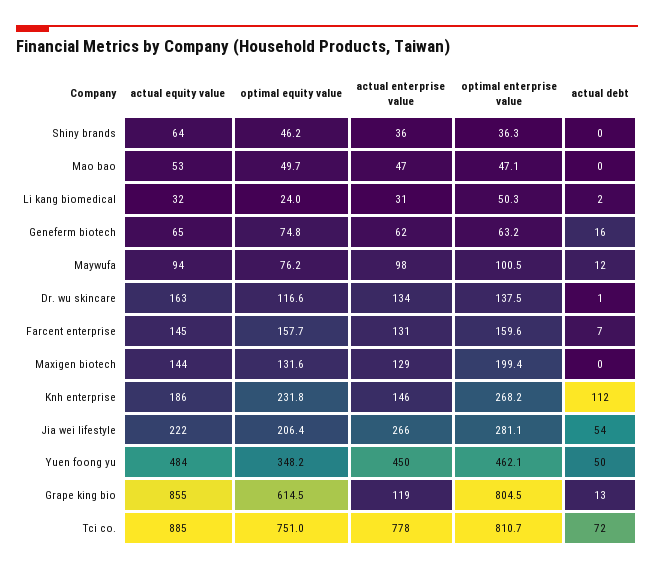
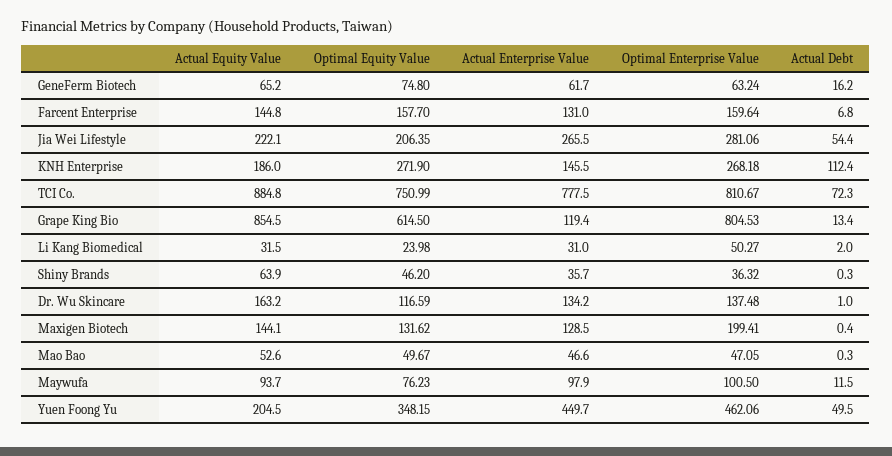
  {
    "actual equity value": {
      "Shiny brands": 63.9,
      "Mao bao": 52.6,
      "Li kang biomedical": 31.5,
      "Geneferm biotech": 65.2,
      "Maywufa": 93.7,
      "Dr. wu skincare": 163.2,
      "Farcent enterprise": 144.8,
      "Maxigen biotech": 144.1,
      "Knh enterprise": 186,
      "Jia wei lifestyle": 222.1,
-     "Yuen foong yu": 484,
+     "Yuen foong yu": 204.5,
      "Grape king bio": 854.5,
      "Tci co.": 884.8
    },
    "optimal equity value": {
      "Shiny brands": 46.2,
      "Mao bao": 49.67,
      "Li kang biomedical": 23.98,
      "Geneferm biotech": 74.8,
      "Maywufa": 76.23,
      "Dr. wu skincare": 116.59,
      "Farcent enterprise": 157.7,
      "Maxigen biotech": 131.62,
-     "Knh enterprise": 231.8,
+     "Knh enterprise": 271.9,
      "Jia wei lifestyle": 206.35,
      "Yuen foong yu": 348.15,
      "Grape king bio": 614.5,
      "Tci co.": 750.99
    },
    "actual enterprise value": {
      "Shiny brands": 35.7,
      "Mao bao": 46.6,
      "Li kang biomedical": 31,
      "Geneferm biotech": 61.7,
      "Maywufa": 97.9,
      "Dr. wu skincare": 134.2,
      "Farcent enterprise": 131,
      "Maxigen biotech": 128.5,
      "Knh enterprise": 145.5,
      "Jia wei lifestyle": 265.5,
      "Yuen foong yu": 449.7,
      "Grape king bio": 119.4,
      "Tci co.": 777.5
    },
    "optimal enterprise value": {
      "Shiny brands": 36.32,
      "Mao bao": 47.05,
      "Li kang biomedical": 50.27,
      "Geneferm biotech": 63.24,
      "Maywufa": 100.5,
      "Dr. wu skincare": 137.48,
      "Farcent enterprise": 159.64,
      "Maxigen biotech": 199.41,
      "Knh enterprise": 268.18,
      "Jia wei lifestyle": 281.06,
      "Yuen foong yu": 462.06,
      "Grape king bio": 804.53,
      "Tci co.": 810.67
    },
    "actual debt": {
      "Shiny brands": 0.3,
      "Mao bao": 0.3,
      "Li kang biomedical": 2,
      "Geneferm biotech": 16.2,
      "Maywufa": 11.5,
      "Dr. wu skincare": 1,
      "Farcent enterprise": 6.8,
      "Maxigen biotech": 0.4,
      "Knh enterprise": 112.4,
      "Jia wei lifestyle": 54.4,
      "Yuen foong yu": 49.5,
      "Grape king bio": 13.4,
      "Tci co.": 72.3
    }
  }

